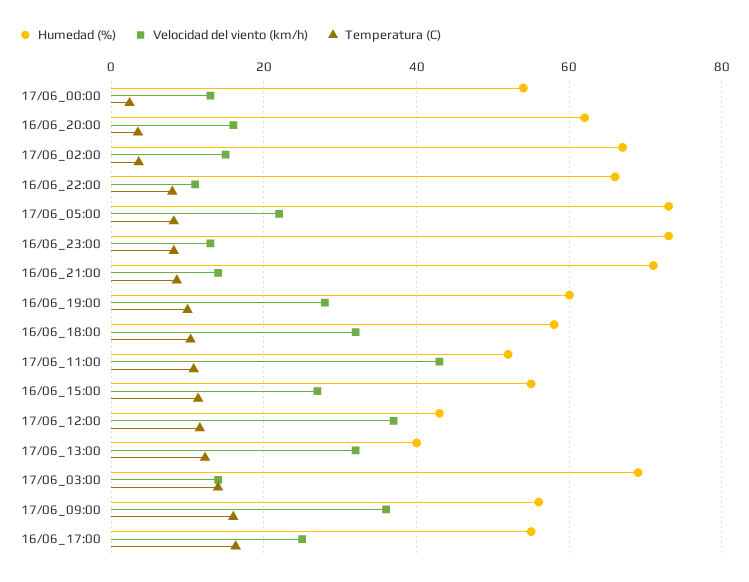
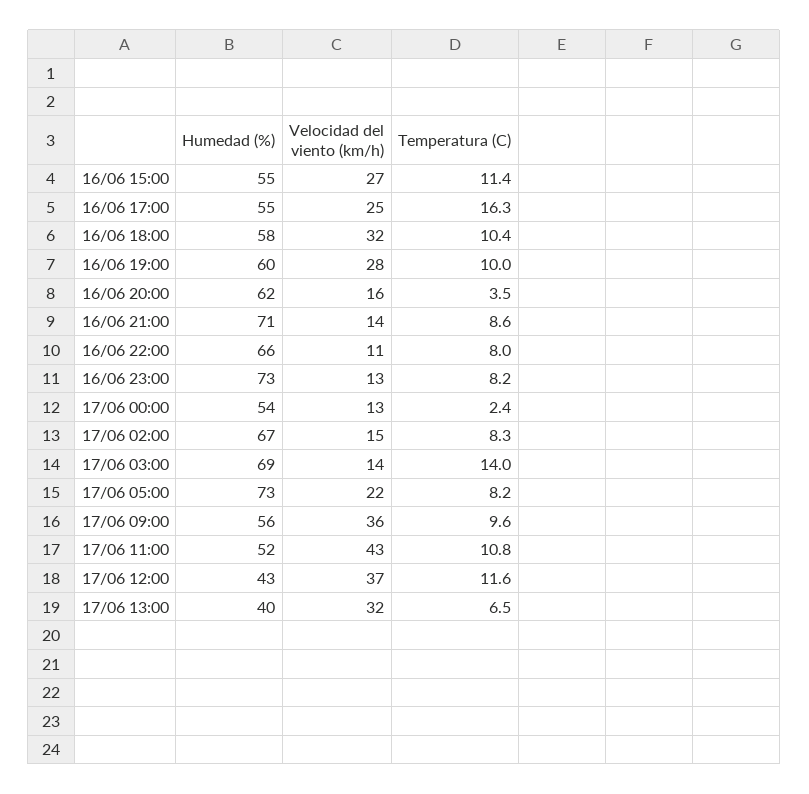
  {
    "Humedad (%)": {
      "17/06_00:00": 54,
      "16/06_20:00": 62,
      "17/06_02:00": 67,
      "16/06_22:00": 66,
      "17/06_05:00": 73,
      "16/06_23:00": 73,
      "16/06_21:00": 71,
      "16/06_19:00": 60,
      "16/06_18:00": 58,
      "17/06_11:00": 52,
      "16/06_15:00": 55,
      "17/06_12:00": 43,
      "17/06_13:00": 40,
      "17/06_03:00": 69,
      "17/06_09:00": 56,
      "16/06_17:00": 55
    },
    "Velocidad del viento (km/h)": {
      "17/06_00:00": 13,
      "16/06_20:00": 16,
      "17/06_02:00": 15,
      "16/06_22:00": 11,
      "17/06_05:00": 22,
      "16/06_23:00": 13,
      "16/06_21:00": 14,
      "16/06_19:00": 28,
      "16/06_18:00": 32,
      "17/06_11:00": 43,
      "16/06_15:00": 27,
      "17/06_12:00": 37,
      "17/06_13:00": 32,
      "17/06_03:00": 14,
      "17/06_09:00": 36,
      "16/06_17:00": 25
    },
    "Temperatura (C)": {
      "17/06_00:00": 2.4,
      "16/06_20:00": 3.5,
-     "17/06_02:00": 4,
+     "17/06_02:00": 8.3,
      "16/06_22:00": 8,
      "17/06_05:00": 8.2,
      "16/06_23:00": 8.2,
      "16/06_21:00": 8.6,
      "16/06_19:00": 10,
      "16/06_18:00": 10.4,
      "17/06_11:00": 10.8,
      "16/06_15:00": 11.4,
      "17/06_12:00": 11.6,
-     "17/06_13:00": 12,
+     "17/06_13:00": 6.5,
      "17/06_03:00": 14,
-     "17/06_09:00": 16,
+     "17/06_09:00": 9.6,
      "16/06_17:00": 16.3
    }
  }

